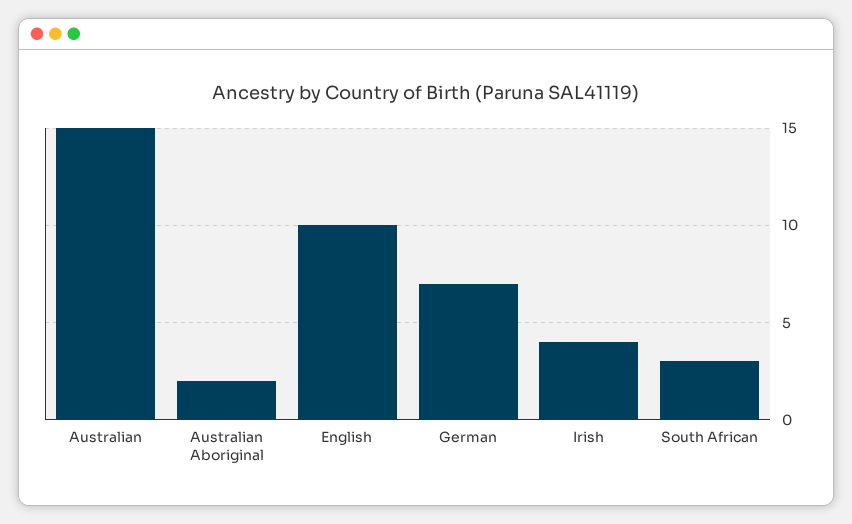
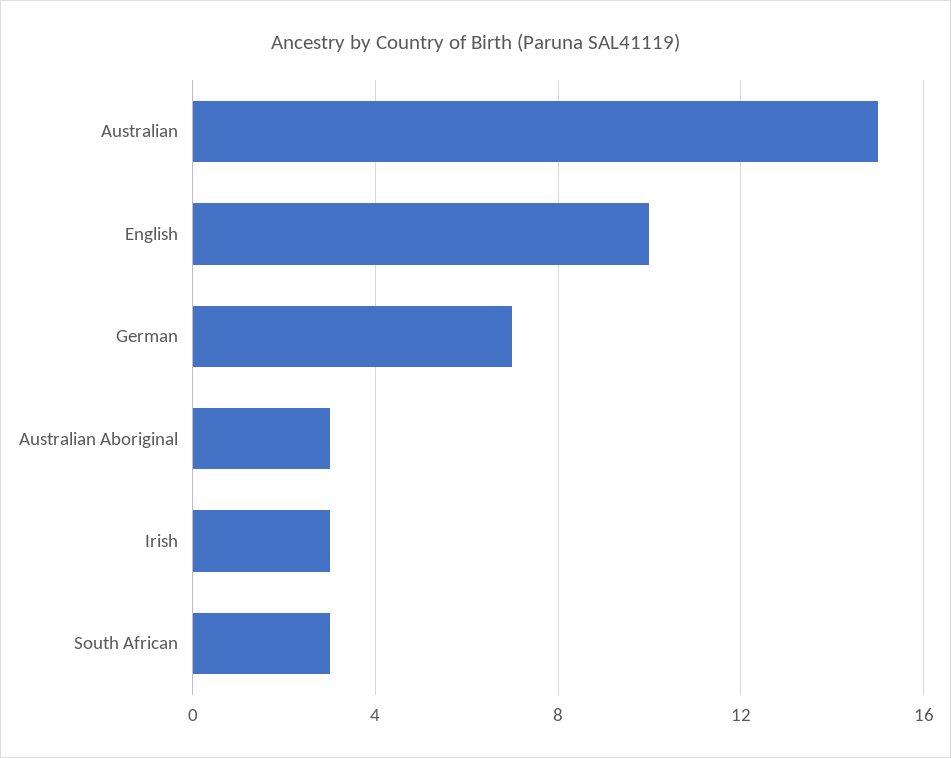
  {
    "Australian": 15,
-   "Australian Aboriginal": 2,
+   "Australian Aboriginal": 3,
    "English": 10,
    "German": 7,
-   "Irish": 4,
+   "Irish": 3,
    "South African": 3
  }

